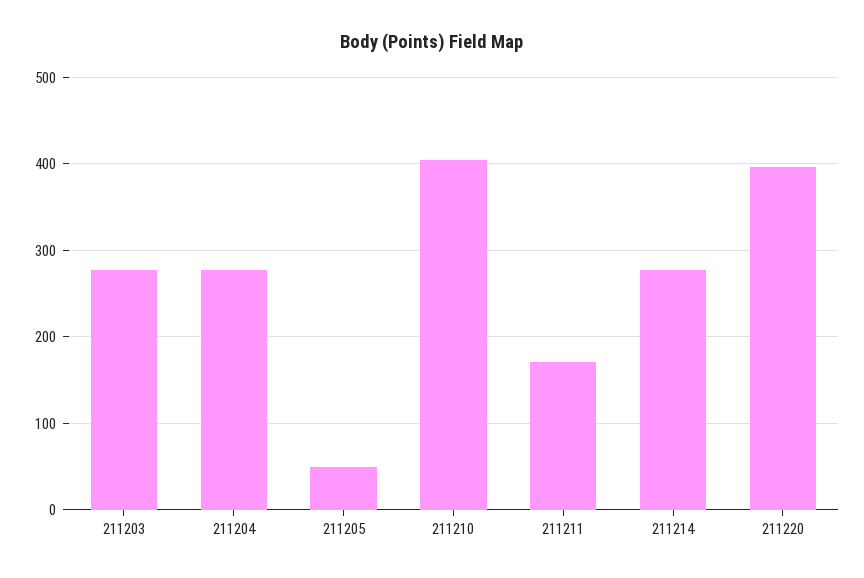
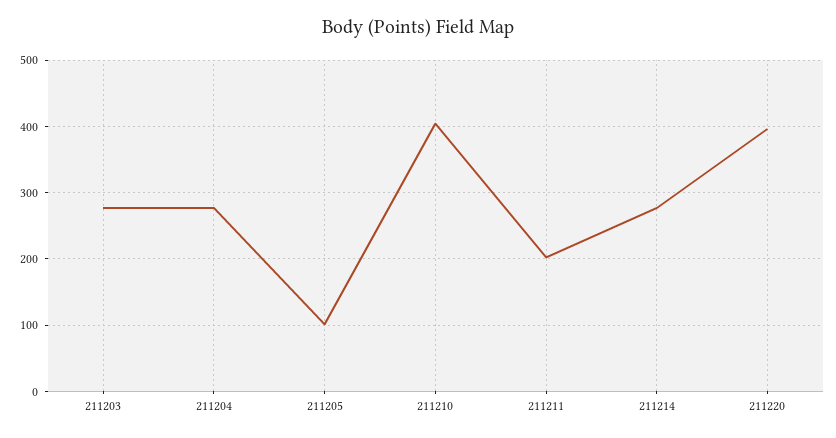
  {
    "211203": 280,
    "211204": 280,
-   "211205": 50,
+   "211205": 100,
    "211210": 400,
-   "211211": 170,
+   "211211": 200,
    "211214": 280,
    "211220": 400
  }

